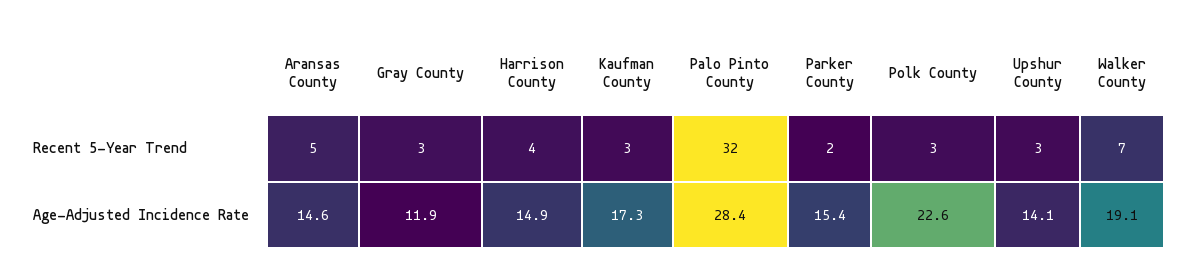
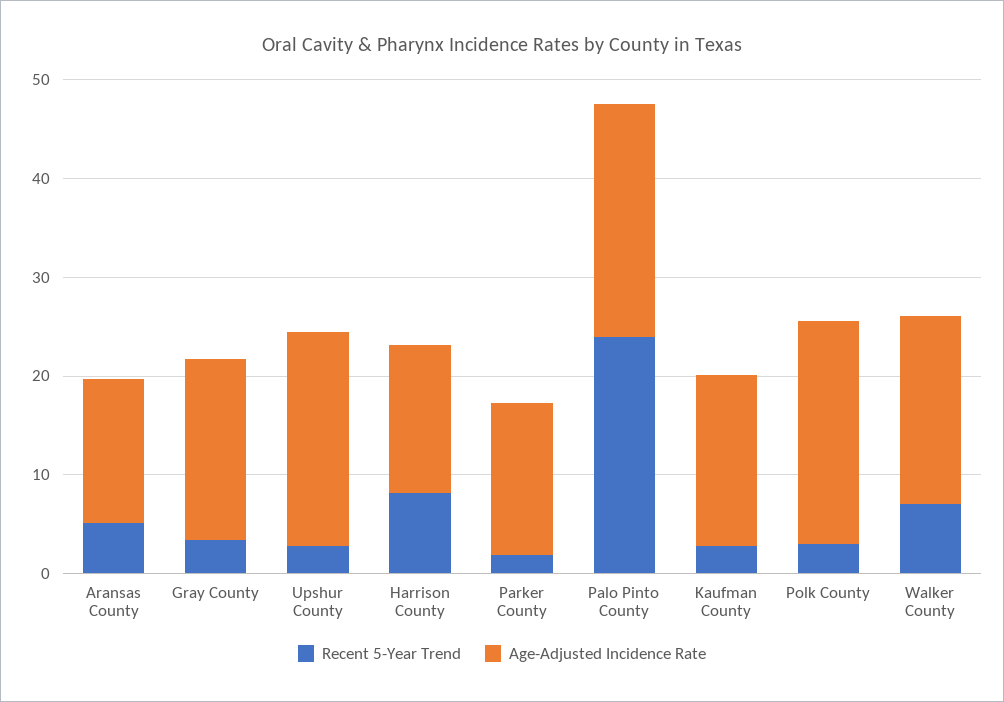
  {
    "Recent 5-Year Trend": {
      "Aransas County": 5,
      "Gray County": 3,
-     "Harrison County": 4,
+     "Harrison County": 8,
      "Kaufman County": 3,
-     "Palo Pinto County": 32,
+     "Palo Pinto County": 24,
      "Parker County": 2,
      "Polk County": 3,
      "Upshur County": 3,
      "Walker County": 7
    },
    "Age-Adjusted Incidence Rate": {
      "Aransas County": 14.6,
-     "Gray County": 11.9,
+     "Gray County": 18,
      "Harrison County": 14.9,
      "Kaufman County": 17.3,
-     "Palo Pinto County": 28.4,
+     "Palo Pinto County": 24,
      "Parker County": 15.4,
      "Polk County": 22.6,
-     "Upshur County": 14.1,
+     "Upshur County": 22,
      "Walker County": 19.1
    }
  }

